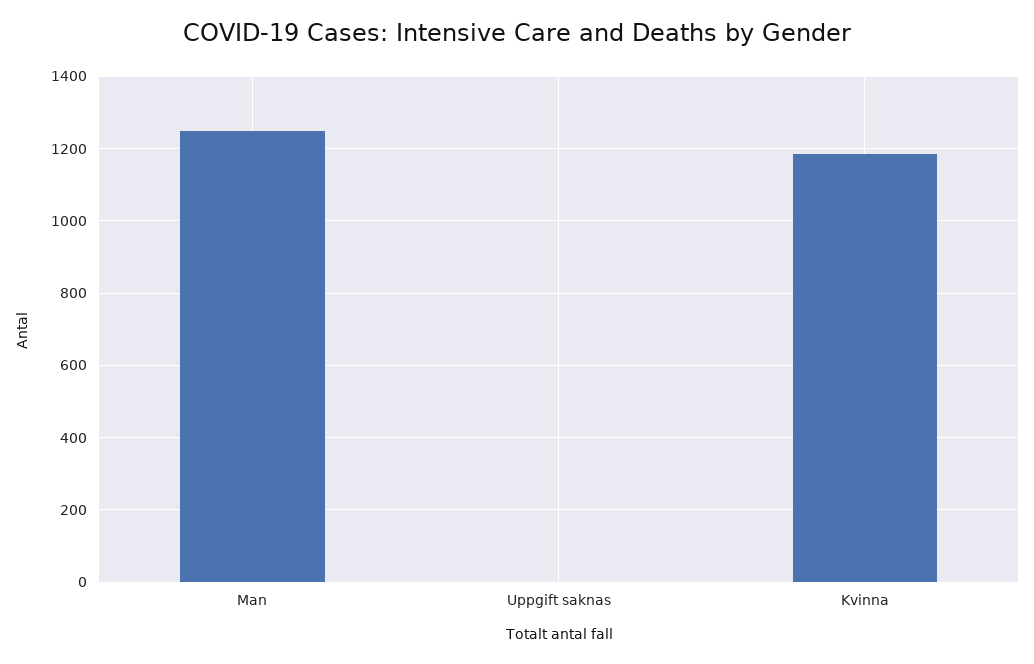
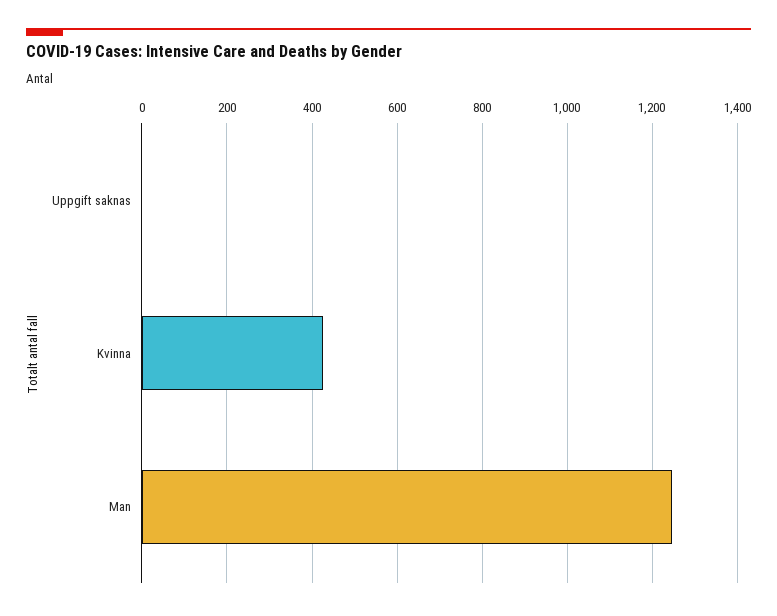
  {
    "Man": 1240,
    "Uppgift saknas": 0,
-   "Kvinna": 1180
+   "Kvinna": 420
  }

